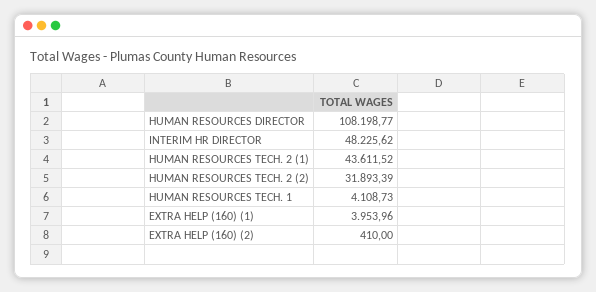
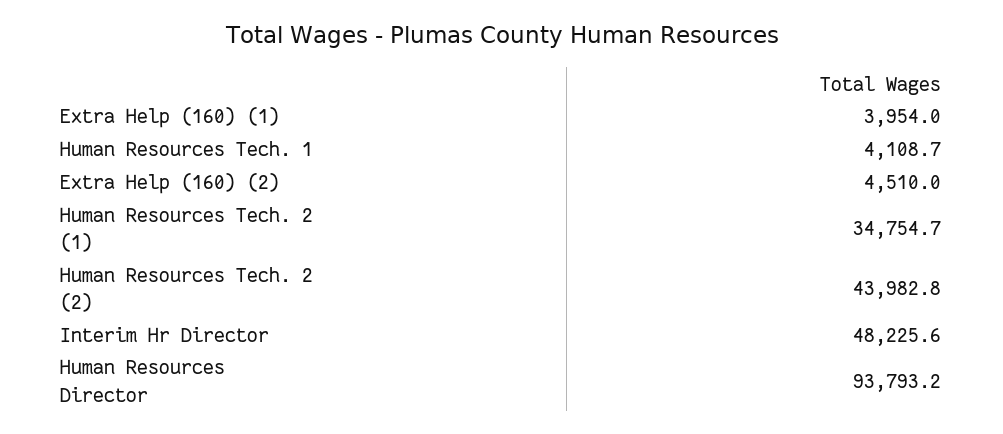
  {
-   "HUMAN RESOURCES DIRECTOR": 108198.77,
+   "HUMAN RESOURCES DIRECTOR": 93793.2,
    "INTERIM HR DIRECTOR": 48225.62,
-   "HUMAN RESOURCES TECH. 2 (1)": 43611.52,
+   "HUMAN RESOURCES TECH. 2 (1)": 34754.7,
-   "HUMAN RESOURCES TECH. 2 (2)": 31893.39,
+   "HUMAN RESOURCES TECH. 2 (2)": 43982.8,
    "HUMAN RESOURCES TECH. 1": 4108.73,
    "EXTRA HELP (160) (1)": 3953.96,
-   "EXTRA HELP (160) (2)": 410
+   "EXTRA HELP (160) (2)": 4510
  }

